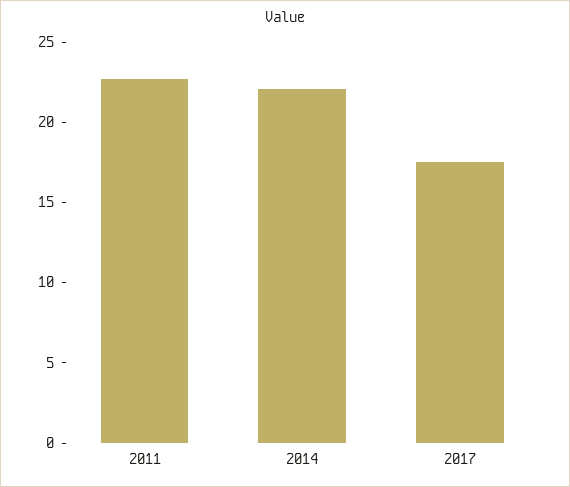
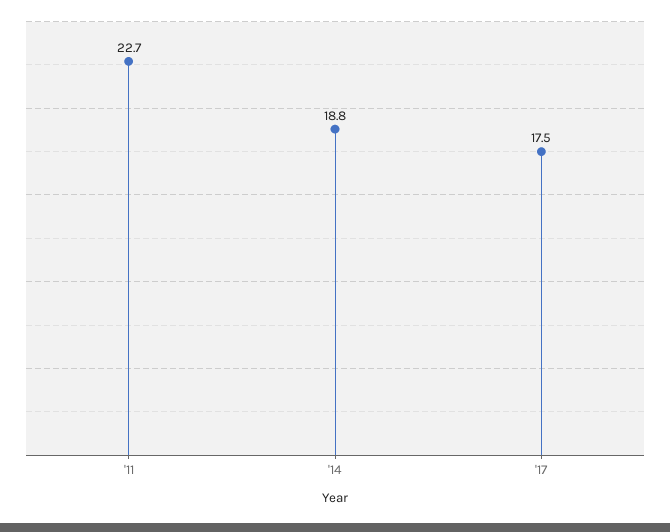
  {
    "2011": 22.7,
-   "2014": 22,
+   "2014": 18.8,
    "2017": 17.5
  }

